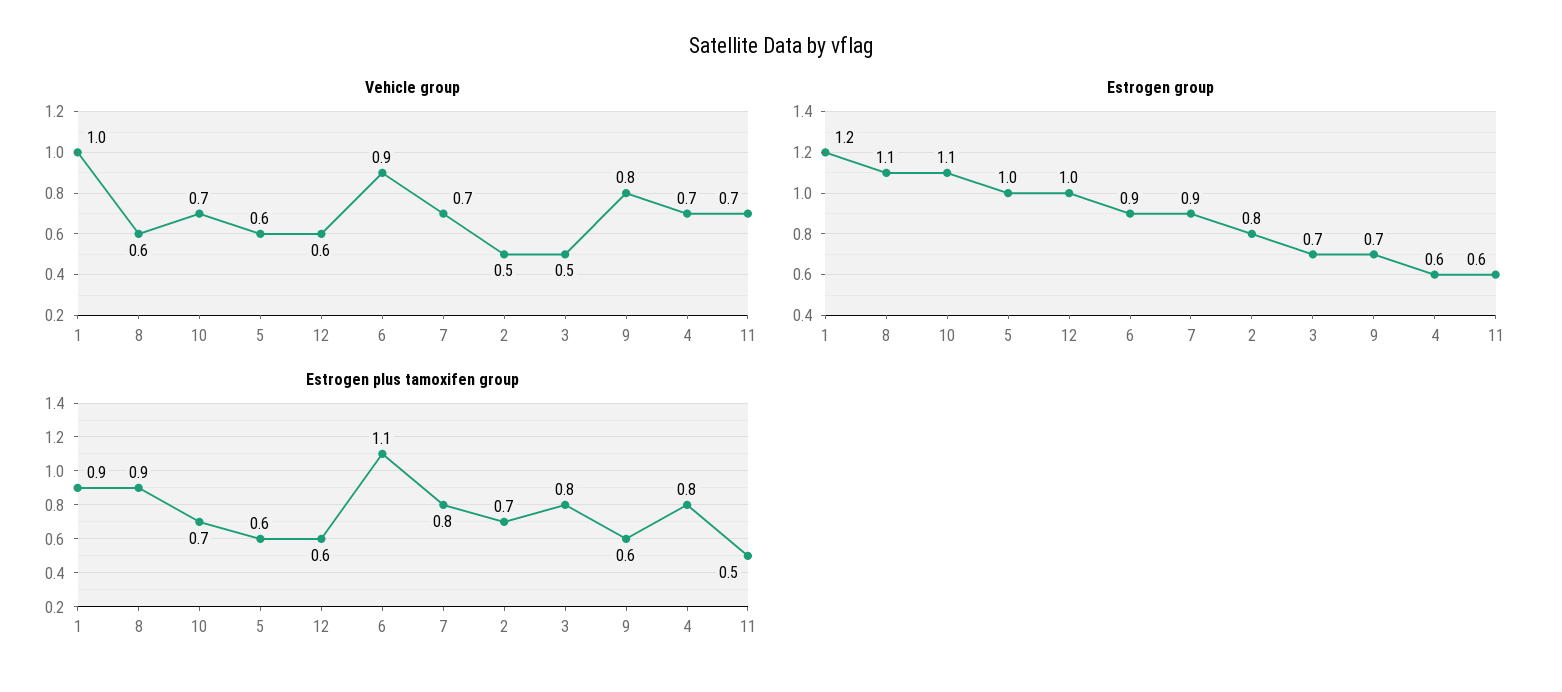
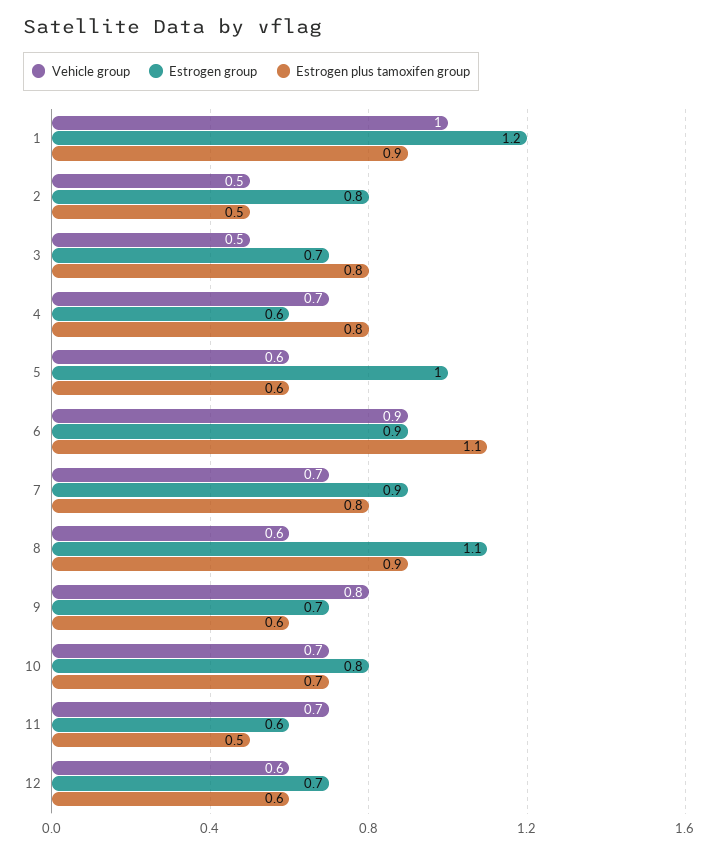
  {
    "Vehicle group": {
      "1": 1,
      "8": 0.6,
      "10": 0.7,
      "5": 0.6,
      "12": 0.6,
      "6": 0.9,
      "7": 0.7,
      "2": 0.5,
      "3": 0.5,
      "9": 0.8,
      "4": 0.7,
      "11": 0.7
    },
    "Estrogen group": {
      "1": 1.2,
      "8": 1.1,
-     "10": 1.1,
+     "10": 0.8,
      "5": 1,
-     "12": 1,
+     "12": 0.7,
      "6": 0.9,
      "7": 0.9,
      "2": 0.8,
      "3": 0.7,
      "9": 0.7,
      "4": 0.6,
      "11": 0.6
    },
    "Estrogen plus tamoxifen group": {
      "1": 0.9,
      "8": 0.9,
      "10": 0.7,
      "5": 0.6,
      "12": 0.6,
      "6": 1.1,
      "7": 0.8,
-     "2": 0.7,
+     "2": 0.5,
      "3": 0.8,
      "9": 0.6,
      "4": 0.8,
      "11": 0.5
    }
  }

